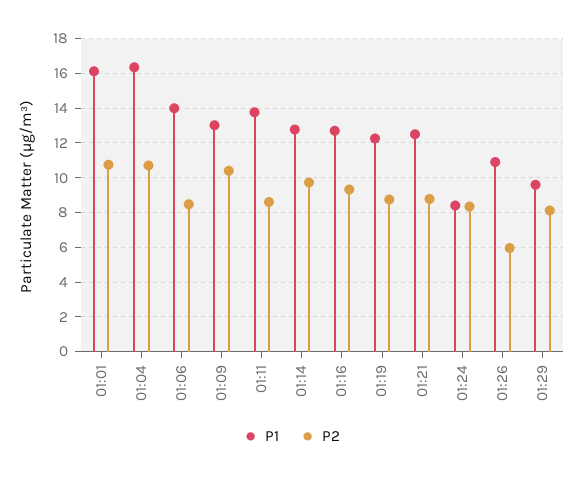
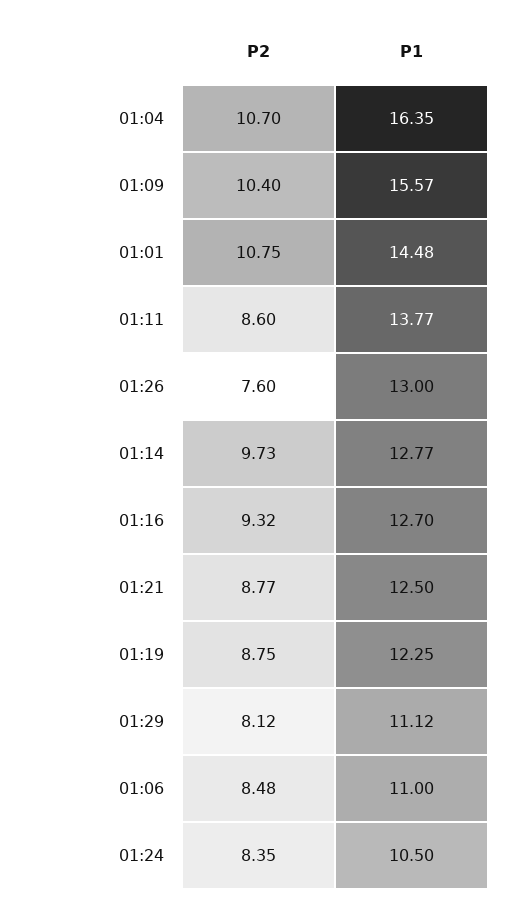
  {
    "P1": {
-     "01:01": 16,
+     "01:01": 14.48,
      "01:04": 16.35,
-     "01:06": 14,
+     "01:06": 11,
-     "01:09": 13,
+     "01:09": 15.57,
      "01:11": 13.77,
      "01:14": 12.77,
      "01:16": 12.7,
      "01:19": 12.25,
      "01:21": 12.5,
-     "01:24": 8.5,
+     "01:24": 10.5,
-     "01:26": 11,
+     "01:26": 13,
-     "01:29": 9.5
+     "01:29": 11.12
    },
    "P2": {
      "01:01": 10.75,
      "01:04": 10.7,
      "01:06": 8.48,
      "01:09": 10.4,
      "01:11": 8.6,
      "01:14": 9.73,
      "01:16": 9.32,
      "01:19": 8.75,
      "01:21": 8.77,
      "01:24": 8.35,
-     "01:26": 6,
+     "01:26": 7.6,
      "01:29": 8.12
    }
  }

